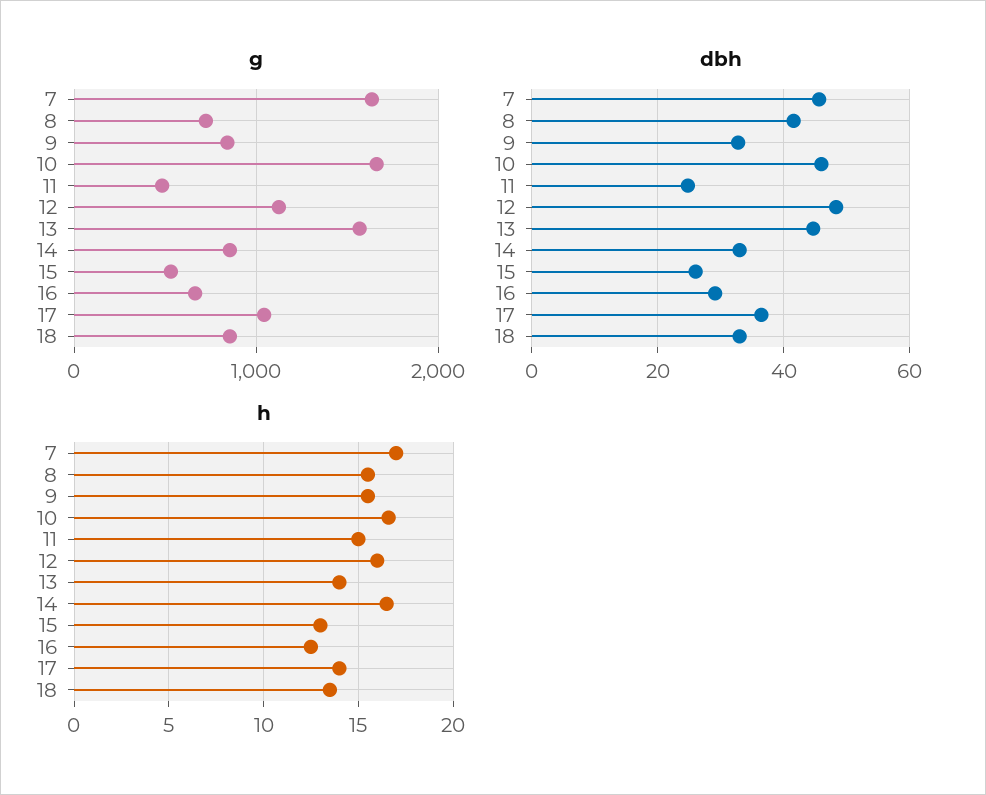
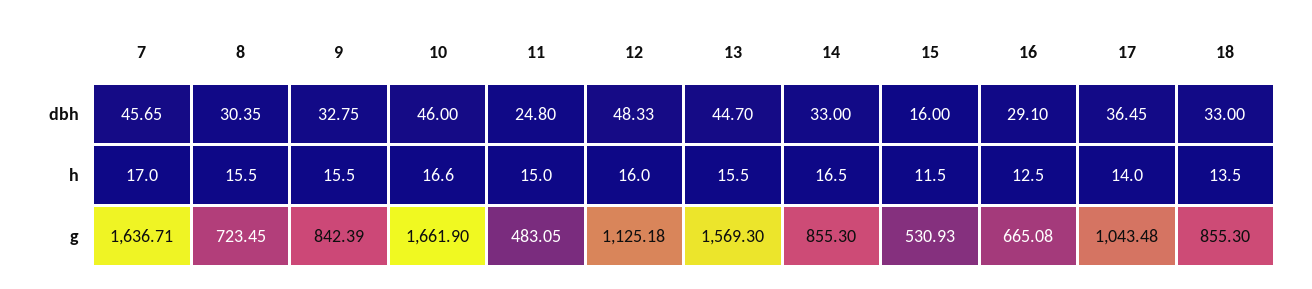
  {
    "g": {
      "7": 1636.71,
      "8": 723.45,
      "9": 842.39,
      "10": 1661.9,
      "11": 483.05,
      "12": 1125.18,
      "13": 1569.3,
      "14": 855.3,
      "15": 530.93,
      "16": 665.08,
      "17": 1043.48,
      "18": 855.3
    },
    "dbh": {
      "7": 45.65,
-     "8": 42,
+     "8": 30.35,
      "9": 32.75,
      "10": 46,
      "11": 24.8,
      "12": 48.33,
      "13": 44.7,
      "14": 33,
-     "15": 26,
+     "15": 16,
      "16": 29.1,
      "17": 36.45,
      "18": 33
    },
    "h": {
      "7": 17,
      "8": 15.5,
      "9": 15.5,
      "10": 16.6,
      "11": 15,
      "12": 16,
-     "13": 14,
+     "13": 15.5,
      "14": 16.5,
-     "15": 13,
+     "15": 11.5,
      "16": 12.5,
      "17": 14,
      "18": 13.5
    }
  }

